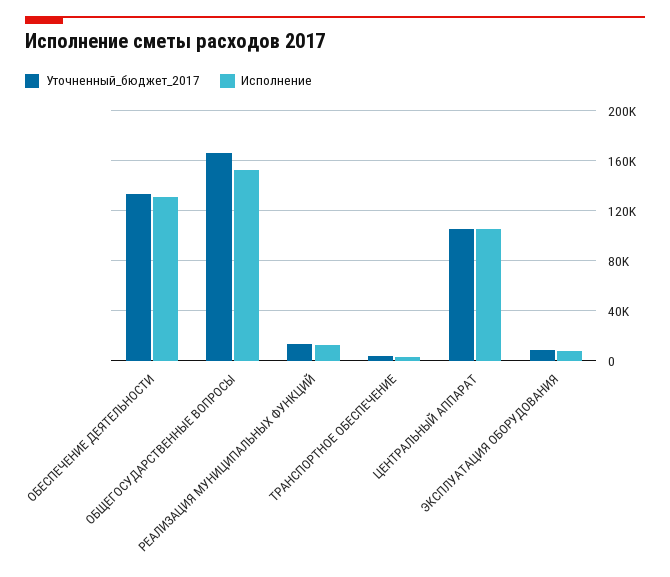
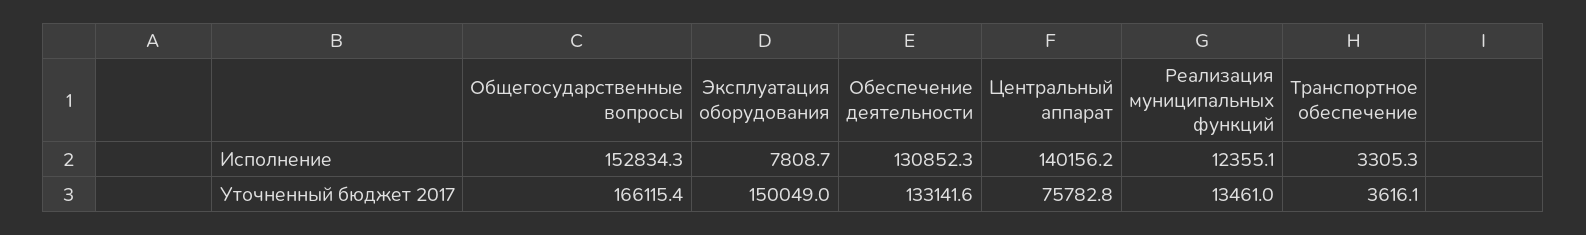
  {
    "Уточненный_бюджет_2017": {
      "ОБЕСПЕЧЕНИЕ ДЕЯТЕЛЬНОСТИ": 133141.6,
      "ОБЩЕГОСУДАРСТВЕННЫЕ ВОПРОСЫ": 166115.4,
      "РЕАЛИЗАЦИЯ МУНИЦИПАЛЬНЫХ ФУНКЦИЙ": 13461,
      "ТРАНСПОРТНОЕ ОБЕСПЕЧЕНИЕ": 3616.1,
-     "ЦЕНТРАЛЬНЫЙ АППАРАТ": 105000,
+     "ЦЕНТРАЛЬНЫЙ АППАРАТ": 75782.8,
-     "ЭКСПЛУАТАЦИЯ ОБОРУДОВАНИЯ": 10000
+     "ЭКСПЛУАТАЦИЯ ОБОРУДОВАНИЯ": 150049
    },
    "Исполнение": {
      "ОБЕСПЕЧЕНИЕ ДЕЯТЕЛЬНОСТИ": 130852.3,
      "ОБЩЕГОСУДАРСТВЕННЫЕ ВОПРОСЫ": 152834.3,
      "РЕАЛИЗАЦИЯ МУНИЦИПАЛЬНЫХ ФУНКЦИЙ": 12355.1,
      "ТРАНСПОРТНОЕ ОБЕСПЕЧЕНИЕ": 3305.3,
-     "ЦЕНТРАЛЬНЫЙ АППАРАТ": 105000,
+     "ЦЕНТРАЛЬНЫЙ АППАРАТ": 140156.2,
      "ЭКСПЛУАТАЦИЯ ОБОРУДОВАНИЯ": 7808.7
    }
  }

